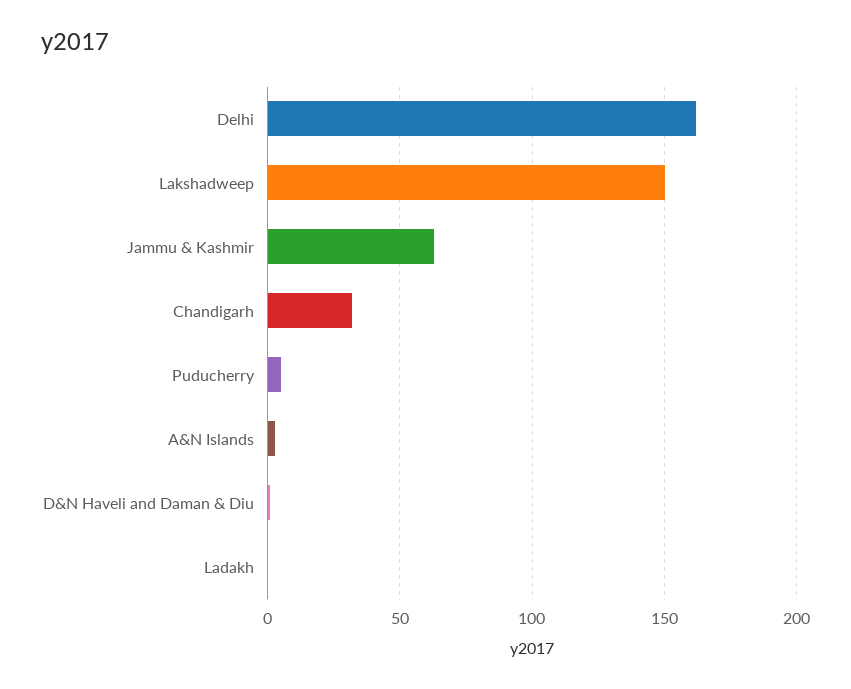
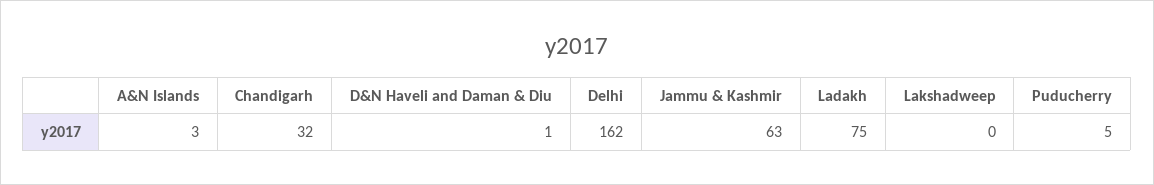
  {
    "Delhi": 162,
-   "Lakshadweep": 150,
+   "Lakshadweep": 0,
    "Jammu & Kashmir": 63,
    "Chandigarh": 32,
    "Puducherry": 5,
    "A&N Islands": 3,
    "D&N Haveli and Daman & Diu": 1,
-   "Ladakh": 0
+   "Ladakh": 75
  }

